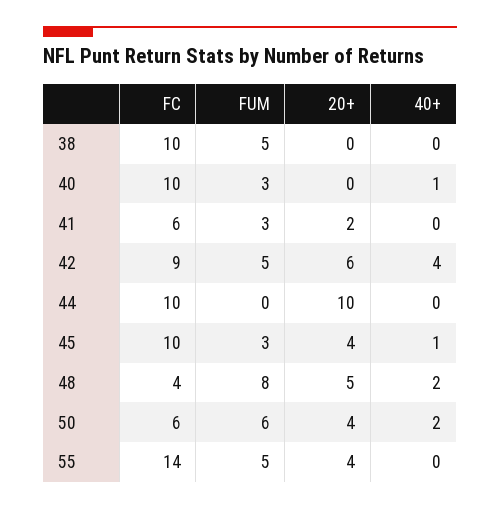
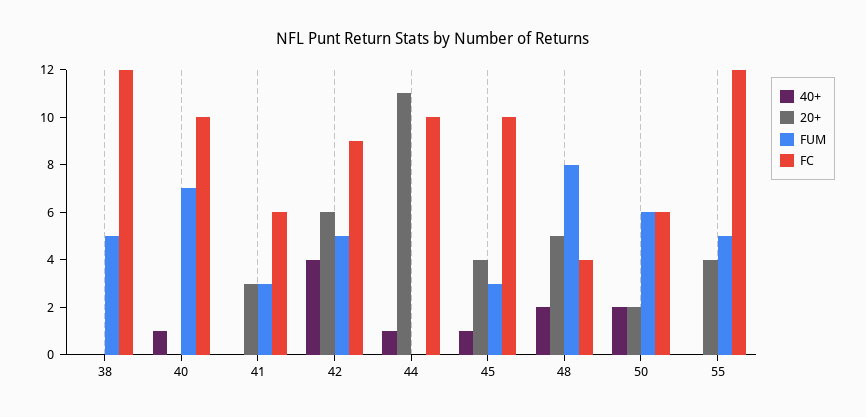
  {
    "FC": {
-     "38": 10,
+     "38": 12,
      "40": 10,
      "41": 6,
      "42": 9,
      "44": 10,
      "45": 10,
      "48": 4,
      "50": 6,
-     "55": 14
+     "55": 12
    },
    "FUM": {
      "38": 5,
-     "40": 3,
+     "40": 7,
      "41": 3,
      "42": 5,
      "44": 0,
      "45": 3,
      "48": 8,
      "50": 6,
      "55": 5
    },
    "20+": {
      "38": 0,
      "40": 0,
-     "41": 2,
+     "41": 3,
      "42": 6,
-     "44": 10,
+     "44": 11,
      "45": 4,
      "48": 5,
-     "50": 4,
+     "50": 2,
      "55": 4
    },
    "40+": {
      "38": 0,
      "40": 1,
      "41": 0,
      "42": 4,
-     "44": 0,
+     "44": 1,
      "45": 1,
      "48": 2,
      "50": 2,
      "55": 0
    }
  }

